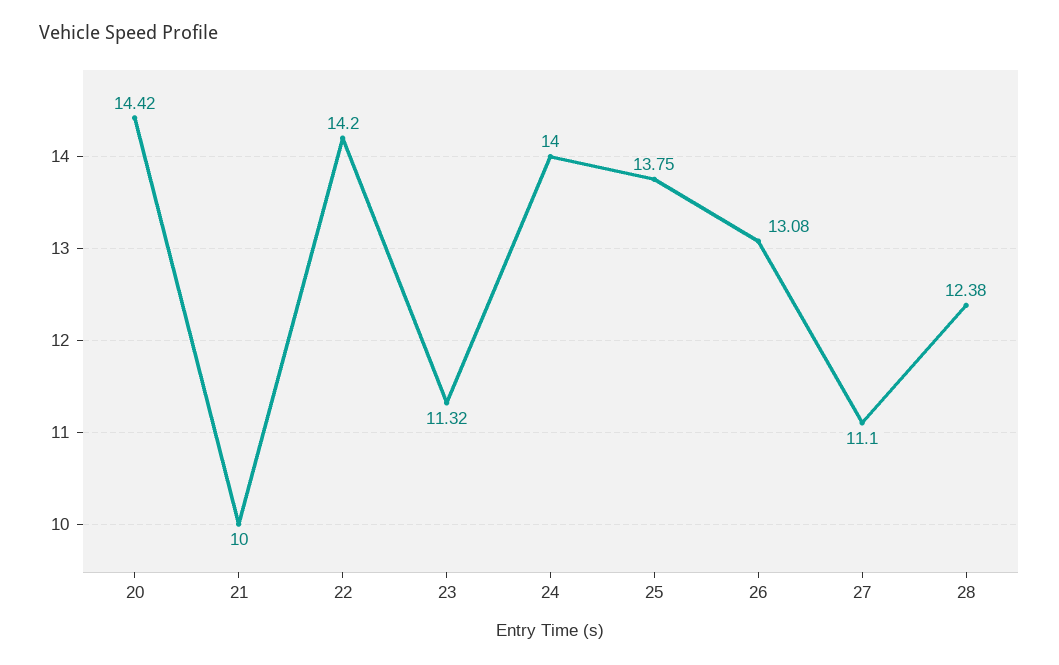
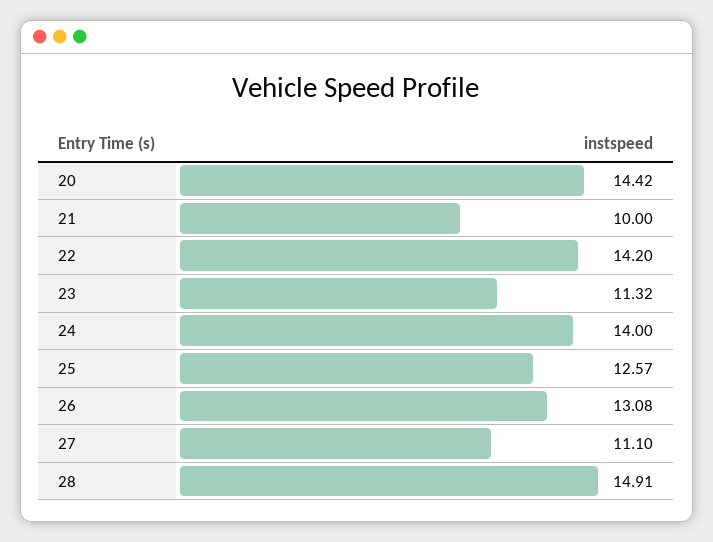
  {
    "20": 14.42,
    "21": 10,
    "22": 14.2,
    "23": 11.32,
    "24": 14,
-   "25": 13.75,
+   "25": 12.57,
    "26": 13.08,
    "27": 11.1,
-   "28": 12.38
+   "28": 14.91
  }

